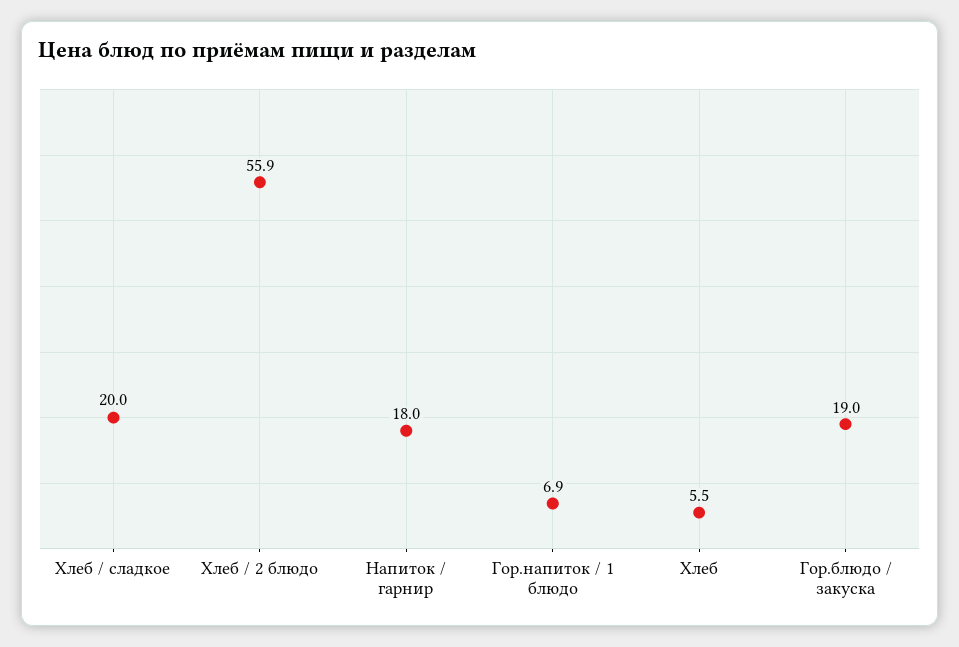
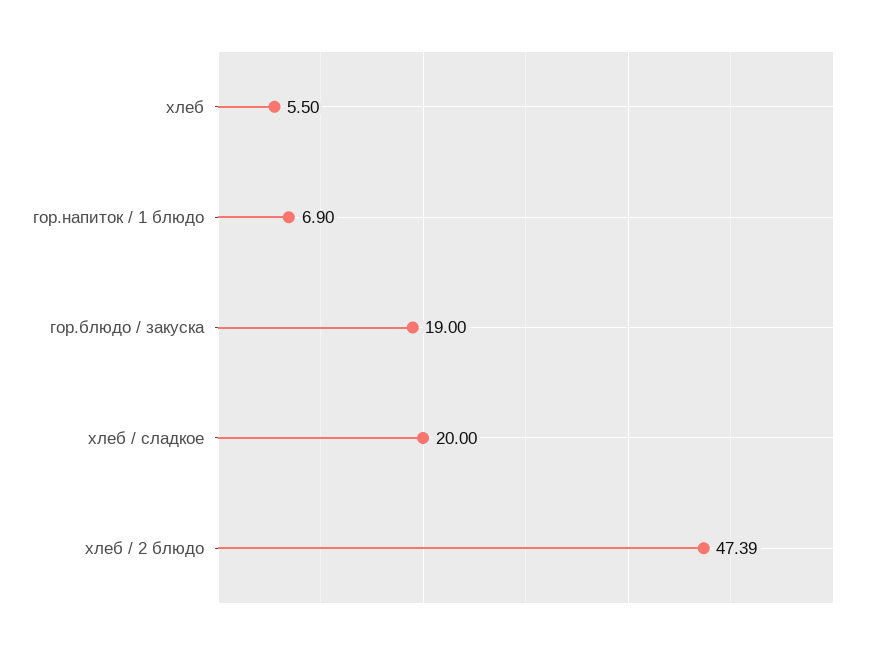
  {
    "Хлеб / сладкое": 20,
-   "Хлеб / 2 блюдо": 55.9,
+   "Хлеб / 2 блюдо": 47.39,
-   "Напиток / гарнир": 18,
    "Гор.напиток / 1 блюдо": 6.9,
    "Хлеб": 5.5,
    "Гор.блюдо / закуска": 19
  }

